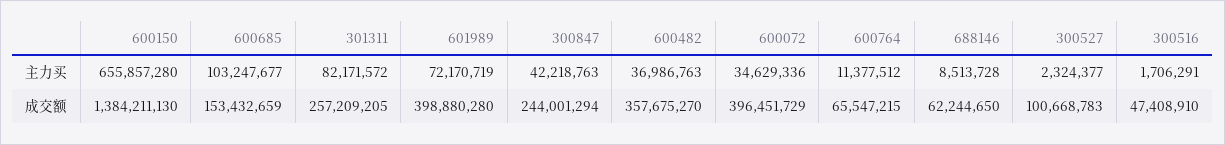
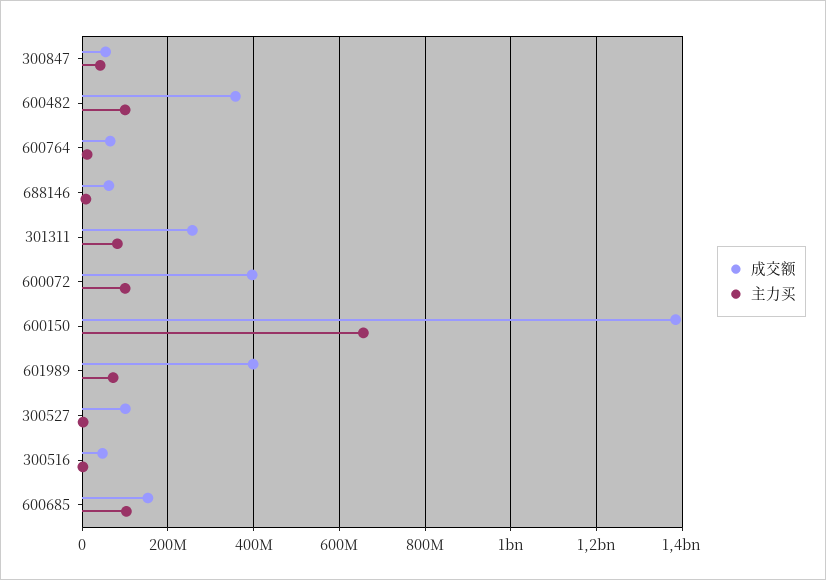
  {
    "主力买": {
      "600150": 655857280,
      "600685": 103247677,
      "301311": 82171572,
      "601989": 72170719,
      "300847": 42218763,
-     "600482": 36986763,
+     "600482": 100000000,
-     "600072": 34629336,
+     "600072": 100000000,
      "600764": 11377512,
      "688146": 8513728,
      "300527": 2324377,
      "300516": 1706291
    },
    "成交额": {
      "600150": 1384211130,
      "600685": 153432659,
      "301311": 257209205,
      "601989": 398880280,
-     "300847": 244001294,
+     "300847": 60000000,
      "600482": 357675270,
      "600072": 396451729,
      "600764": 65547215,
      "688146": 62244650,
      "300527": 100668783,
      "300516": 47408910
    }
  }

